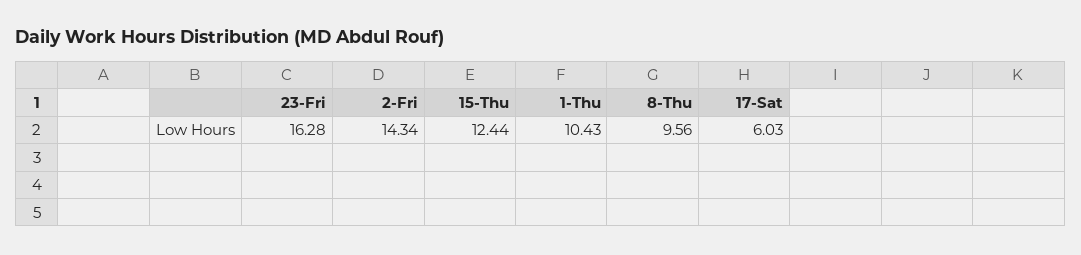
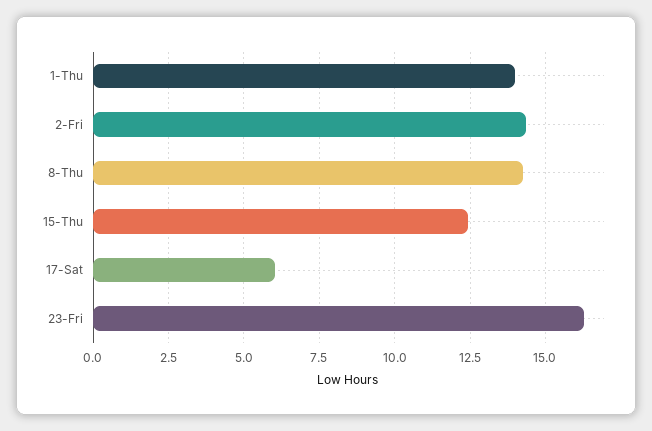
  {
    "23-Fri": 16.28,
    "2-Fri": 14.34,
    "15-Thu": 12.44,
-   "1-Thu": 10.43,
+   "1-Thu": 14,
-   "8-Thu": 9.56,
+   "8-Thu": 14.25,
    "17-Sat": 6.03
  }

